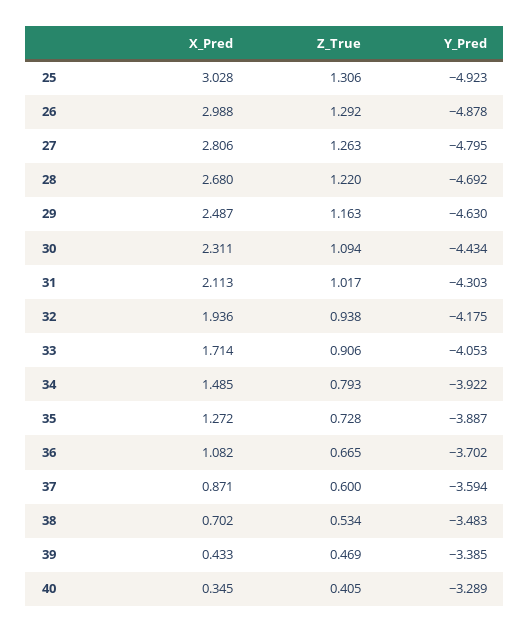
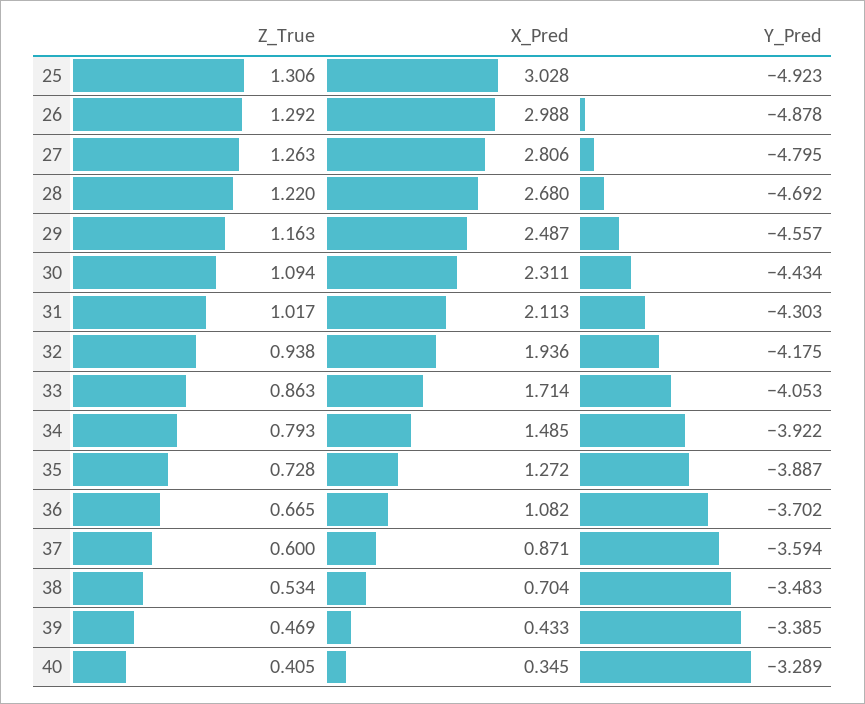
  {
    "X_Pred": {
      "25": 3.028,
      "26": 2.988,
      "27": 2.806,
      "28": 2.68,
      "29": 2.487,
      "30": 2.311,
      "31": 2.113,
      "32": 1.936,
      "33": 1.714,
      "34": 1.485,
      "35": 1.272,
      "36": 1.082,
      "37": 0.871,
-     "38": 0.702,
+     "38": 0.704,
      "39": 0.433,
      "40": 0.345
    },
    "Z_True": {
      "25": 1.306,
      "26": 1.292,
      "27": 1.263,
      "28": 1.22,
      "29": 1.163,
      "30": 1.094,
      "31": 1.017,
      "32": 0.938,
-     "33": 0.906,
+     "33": 0.863,
      "34": 0.793,
      "35": 0.728,
      "36": 0.665,
      "37": 0.6,
      "38": 0.534,
      "39": 0.469,
      "40": 0.405
    },
    "Y_Pred": {
      "25": -4.923,
      "26": -4.878,
      "27": -4.795,
      "28": -4.692,
-     "29": -4.63,
+     "29": -4.557,
      "30": -4.434,
      "31": -4.303,
      "32": -4.175,
      "33": -4.053,
      "34": -3.922,
      "35": -3.887,
      "36": -3.702,
      "37": -3.594,
      "38": -3.483,
      "39": -3.385,
      "40": -3.289
    }
  }

